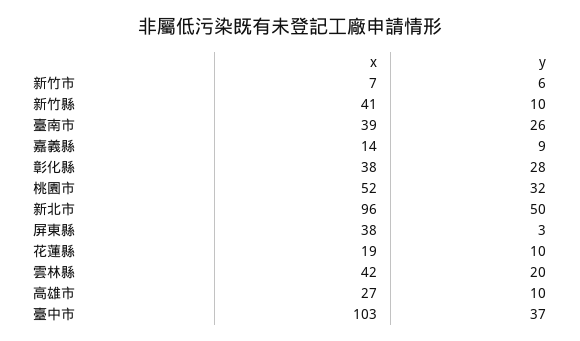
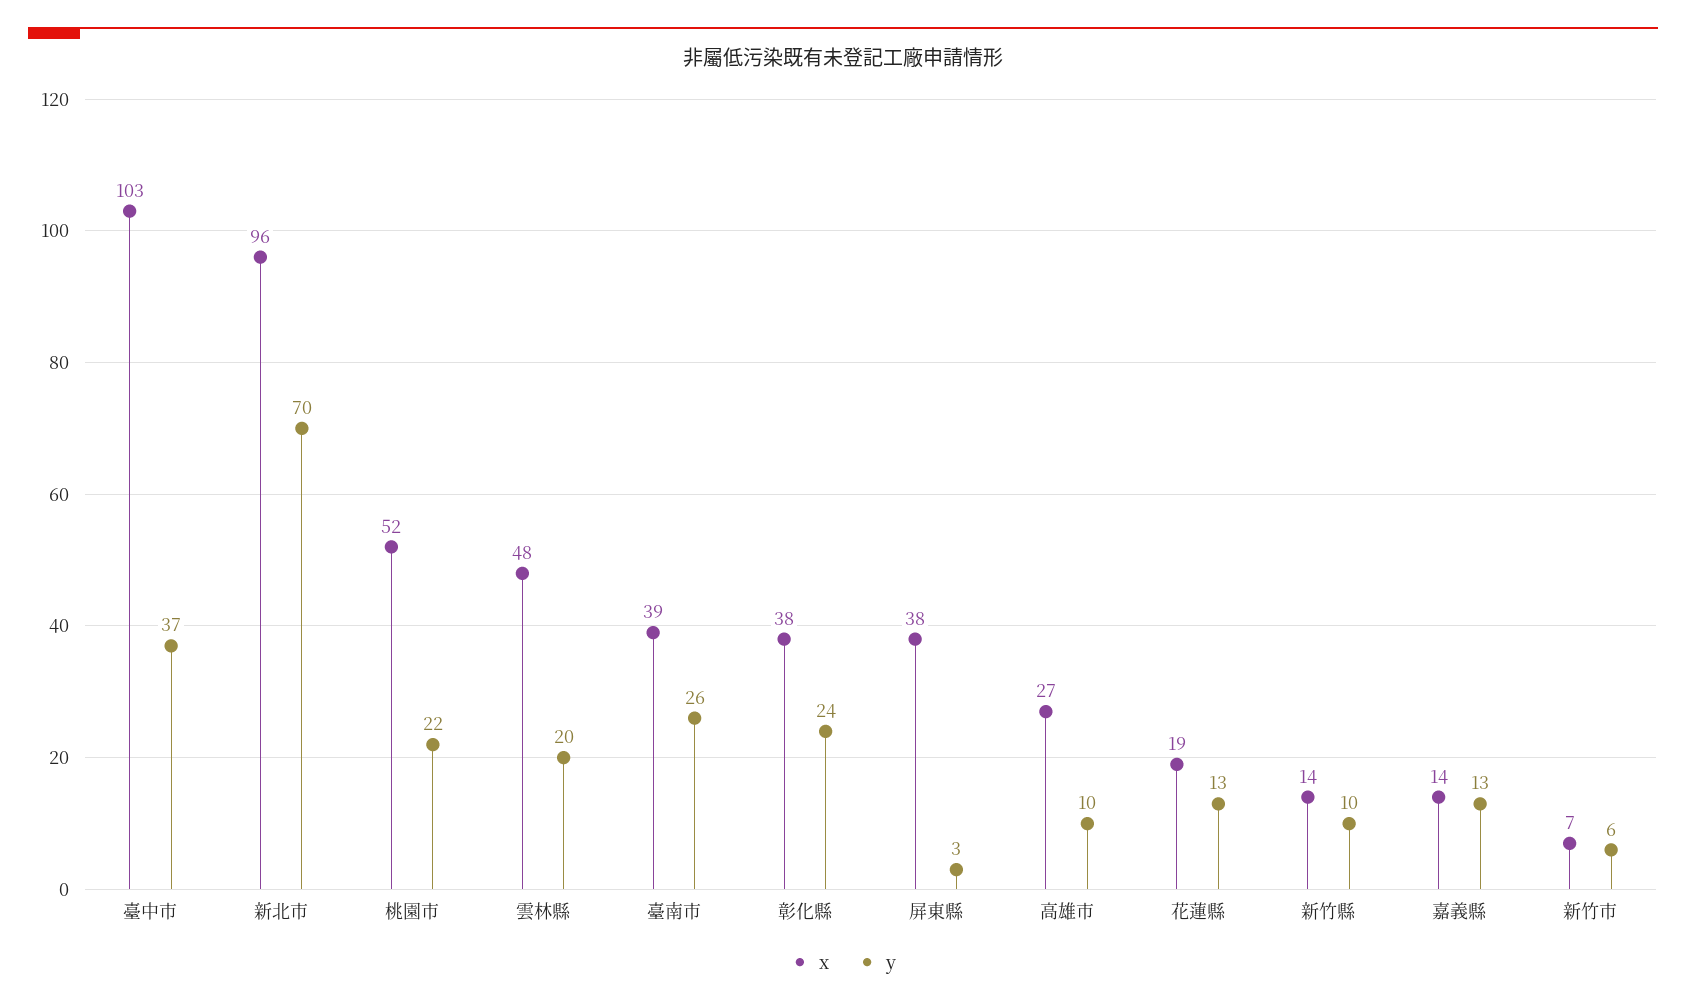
  {
    "x": {
      "新竹市": 7,
-     "新竹縣": 41,
+     "新竹縣": 14,
      "臺南市": 39,
      "嘉義縣": 14,
      "彰化縣": 38,
      "桃園市": 52,
      "新北市": 96,
      "屏東縣": 38,
      "花蓮縣": 19,
-     "雲林縣": 42,
+     "雲林縣": 48,
      "高雄市": 27,
      "臺中市": 103
    },
    "y": {
      "新竹市": 6,
      "新竹縣": 10,
      "臺南市": 26,
-     "嘉義縣": 9,
+     "嘉義縣": 13,
-     "彰化縣": 28,
+     "彰化縣": 24,
-     "桃園市": 32,
+     "桃園市": 22,
-     "新北市": 50,
+     "新北市": 70,
      "屏東縣": 3,
-     "花蓮縣": 10,
+     "花蓮縣": 13,
      "雲林縣": 20,
      "高雄市": 10,
      "臺中市": 37
    }
  }

